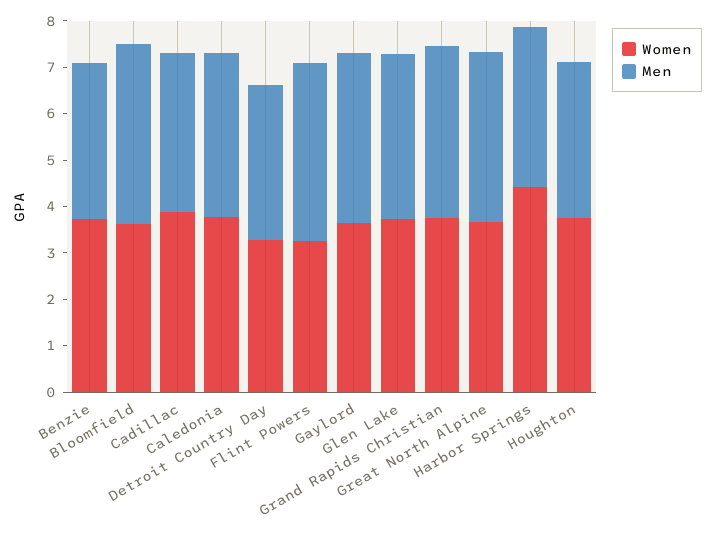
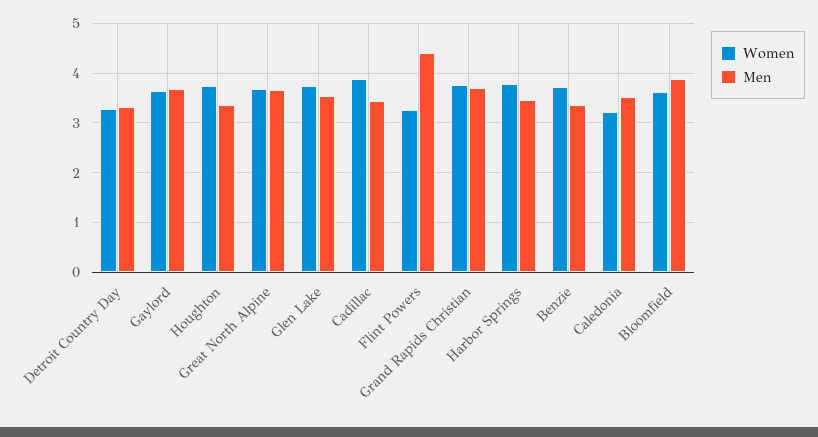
  {
    "Women": {
      "Benzie": 3.8,
      "Bloomfield": 3.6,
      "Cadillac": 3.8,
-     "Caledonia": 3.8,
+     "Caledonia": 3.2,
      "Detroit Country Day": 3.2,
      "Flint Powers": 3.2,
      "Gaylord": 3.6,
      "Glen Lake": 3.8,
      "Grand Rapids Christian": 3.8,
      "Great North Alpine": 3.6,
-     "Harbor Springs": 4.4,
+     "Harbor Springs": 3.8,
      "Houghton": 3.8
    },
    "Men": {
      "Benzie": 3.4,
      "Bloomfield": 3.8,
      "Cadillac": 3.4,
      "Caledonia": 3.6,
      "Detroit Country Day": 3.4,
-     "Flint Powers": 3.8,
+     "Flint Powers": 4.4,
      "Gaylord": 3.6,
      "Glen Lake": 3.6,
      "Grand Rapids Christian": 3.6,
      "Great North Alpine": 3.6,
      "Harbor Springs": 3.4,
      "Houghton": 3.4
    }
  }

